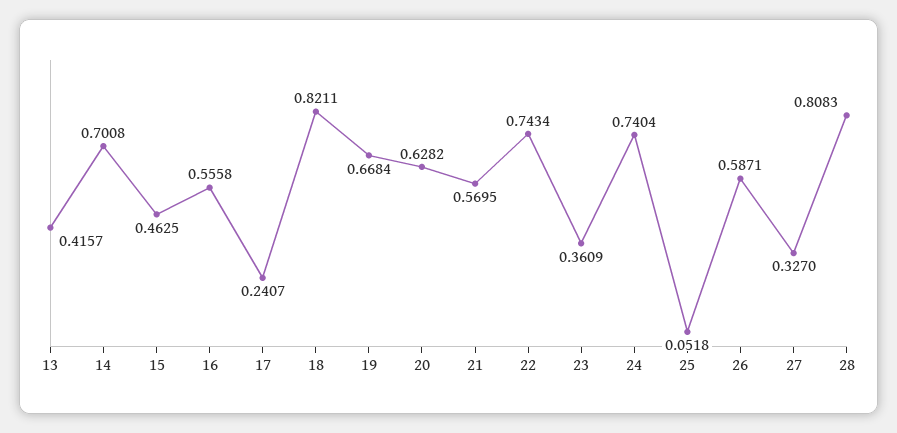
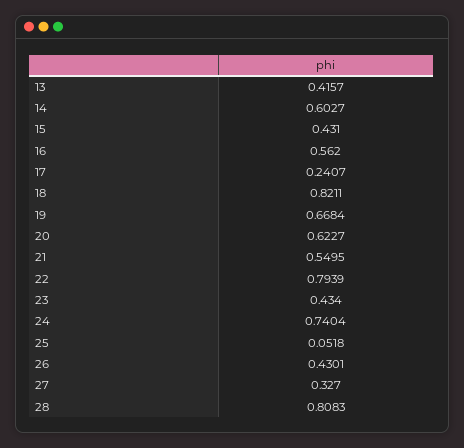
  {
    "13": 0.4157,
-   "14": 0.7008,
+   "14": 0.6027,
-   "15": 0.4625,
+   "15": 0.431,
-   "16": 0.5558,
+   "16": 0.562,
    "17": 0.2407,
    "18": 0.8211,
    "19": 0.6684,
-   "20": 0.6282,
+   "20": 0.6227,
-   "21": 0.5695,
+   "21": 0.5495,
-   "22": 0.7434,
+   "22": 0.7939,
-   "23": 0.3609,
+   "23": 0.434,
    "24": 0.7404,
    "25": 0.0518,
-   "26": 0.5871,
+   "26": 0.4301,
    "27": 0.327,
    "28": 0.8083
  }

